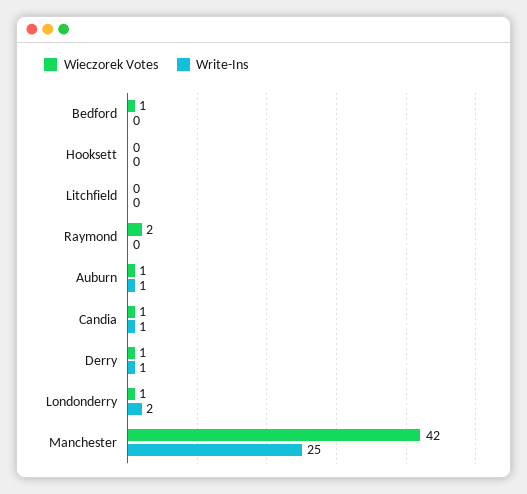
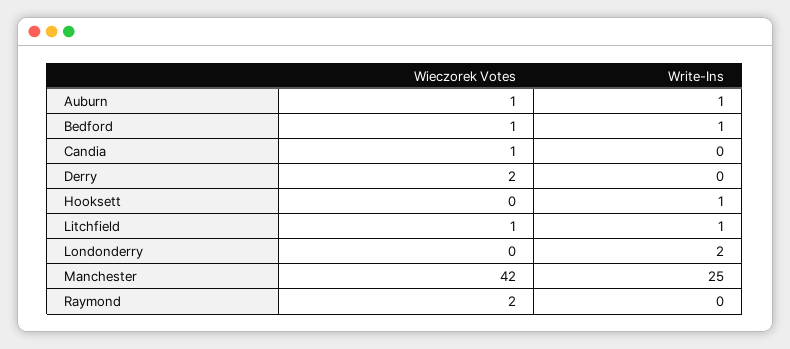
  {
    "Wieczorek Votes": {
      "Bedford": 1,
      "Hooksett": 0,
-     "Litchfield": 0,
+     "Litchfield": 1,
      "Raymond": 2,
      "Auburn": 1,
      "Candia": 1,
-     "Derry": 1,
+     "Derry": 2,
-     "Londonderry": 1,
+     "Londonderry": 0,
      "Manchester": 42
    },
    "Write-Ins": {
-     "Bedford": 0,
+     "Bedford": 1,
-     "Hooksett": 0,
+     "Hooksett": 1,
-     "Litchfield": 0,
+     "Litchfield": 1,
      "Raymond": 0,
      "Auburn": 1,
-     "Candia": 1,
+     "Candia": 0,
-     "Derry": 1,
+     "Derry": 0,
      "Londonderry": 2,
      "Manchester": 25
    }
  }

